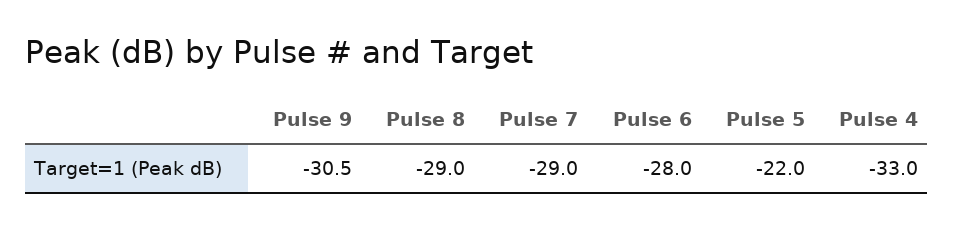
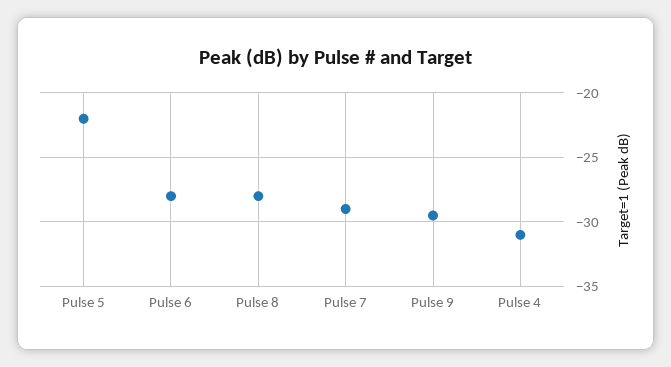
  {
-   "Pulse 9": -30.5,
+   "Pulse 9": -29.5,
-   "Pulse 8": -29,
+   "Pulse 8": -28,
    "Pulse 7": -29,
    "Pulse 6": -28,
    "Pulse 5": -22,
-   "Pulse 4": -33
+   "Pulse 4": -31
  }

